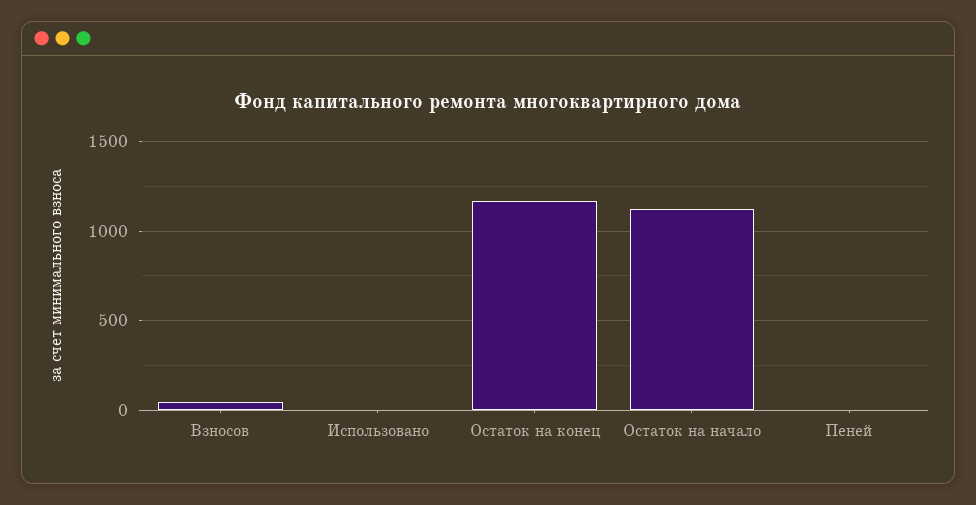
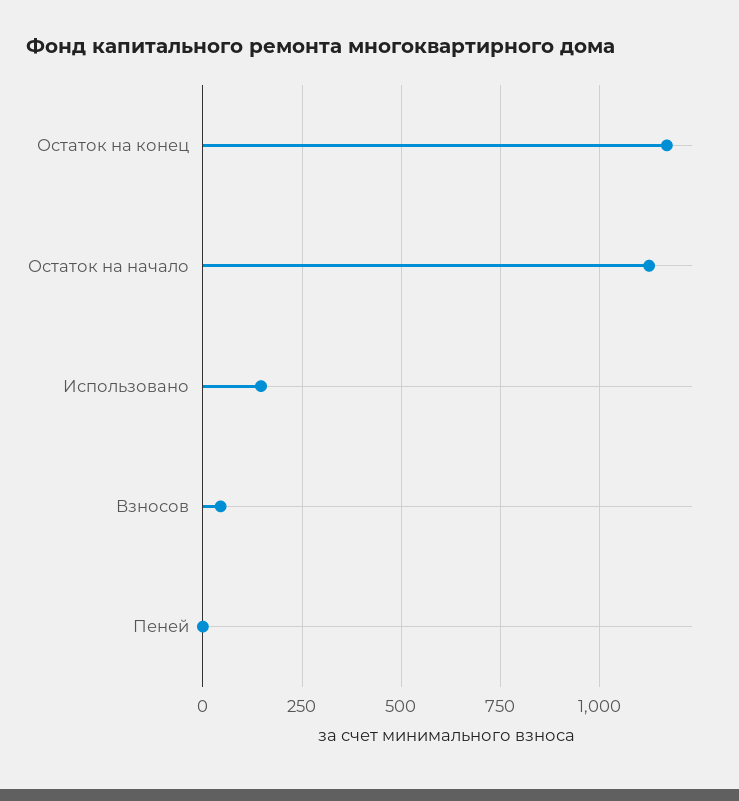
  {
    "Взносов": 50,
-   "Использовано": 0,
+   "Использовано": 150,
    "Остаток на конец": 1175,
    "Остаток на начало": 1125,
    "Пеней": 0
  }

